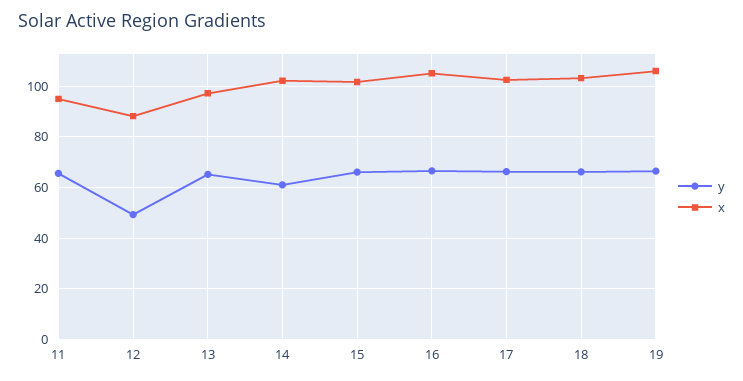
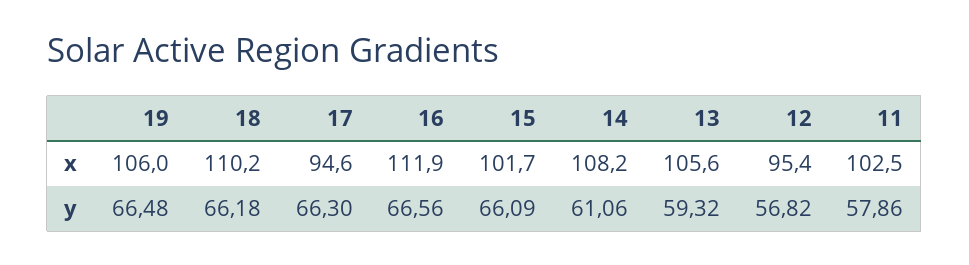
  {
    "y": {
-     "11": 65,
+     "11": 57.86,
-     "12": 50,
+     "12": 56.82,
-     "13": 65,
+     "13": 59.32,
      "14": 61.06,
      "15": 66.09,
      "16": 66.56,
      "17": 66.3,
      "18": 66.18,
      "19": 66.48
    },
    "x": {
-     "11": 95,
+     "11": 102.5,
-     "12": 87.5,
+     "12": 95.4,
-     "13": 97.5,
+     "13": 105.6,
-     "14": 102.5,
+     "14": 108.2,
      "15": 101.7,
-     "16": 105,
+     "16": 111.9,
-     "17": 102.5,
+     "17": 94.6,
-     "18": 102.5,
+     "18": 110.2,
      "19": 106
    }
  }

